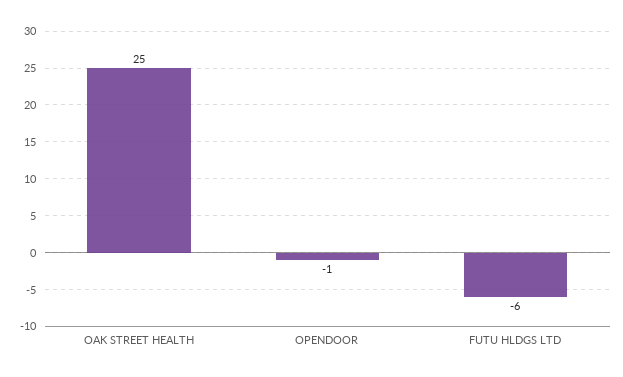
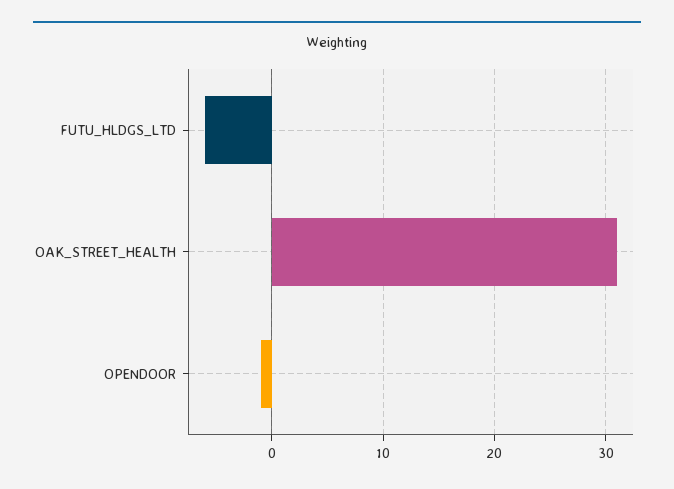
  {
-   "OAK STREET HEALTH": 25,
+   "OAK STREET HEALTH": 31,
    "OPENDOOR": -1,
    "FUTU HLDGS LTD": -6
  }

